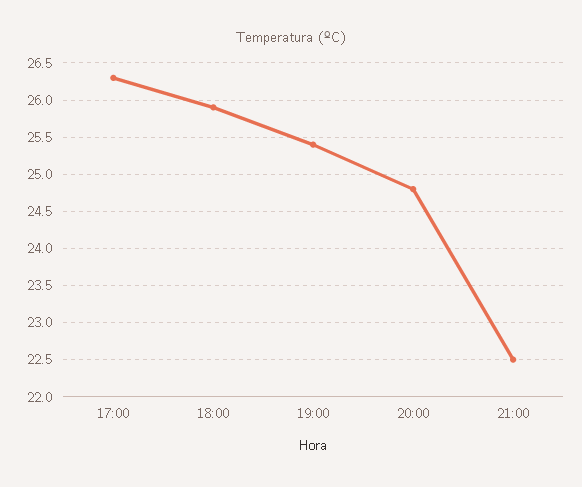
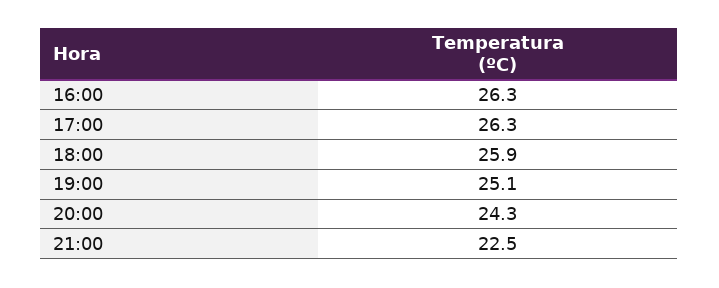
  {
    "17:00": 26.3,
    "18:00": 25.9,
-   "19:00": 25.4,
+   "19:00": 25.1,
-   "20:00": 24.8,
+   "20:00": 24.3,
-   "21:00": 22.5
+   "21:00": 22.5,
+   "16:00": 26.3
  }

